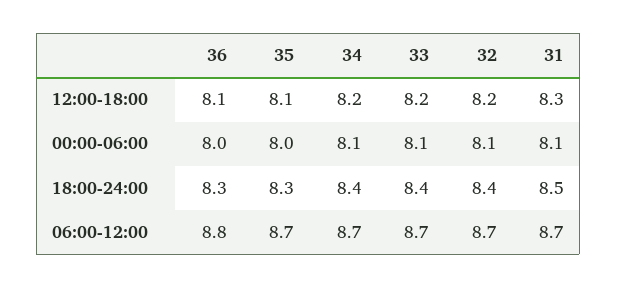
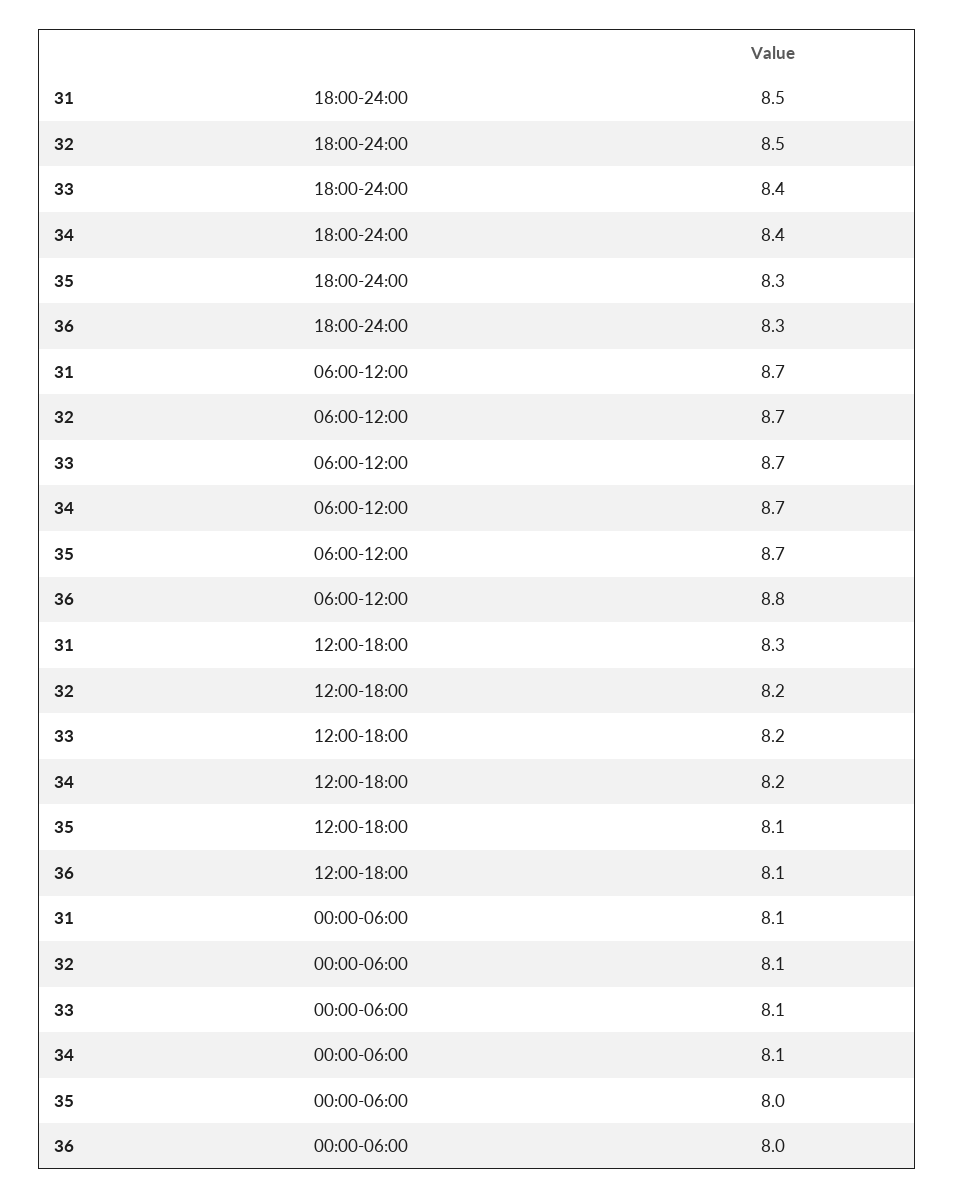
  {
    "36": {
      "12:00-18:00": 8.1,
      "00:00-06:00": 8,
      "18:00-24:00": 8.3,
      "06:00-12:00": 8.8
    },
    "35": {
      "12:00-18:00": 8.1,
      "00:00-06:00": 8,
      "18:00-24:00": 8.3,
      "06:00-12:00": 8.7
    },
    "34": {
      "12:00-18:00": 8.2,
      "00:00-06:00": 8.1,
      "18:00-24:00": 8.4,
      "06:00-12:00": 8.7
    },
    "33": {
      "12:00-18:00": 8.2,
      "00:00-06:00": 8.1,
      "18:00-24:00": 8.4,
      "06:00-12:00": 8.7
    },
    "32": {
      "12:00-18:00": 8.2,
      "00:00-06:00": 8.1,
-     "18:00-24:00": 8.4,
+     "18:00-24:00": 8.5,
      "06:00-12:00": 8.7
    },
    "31": {
      "12:00-18:00": 8.3,
      "00:00-06:00": 8.1,
      "18:00-24:00": 8.5,
      "06:00-12:00": 8.7
    }
  }

